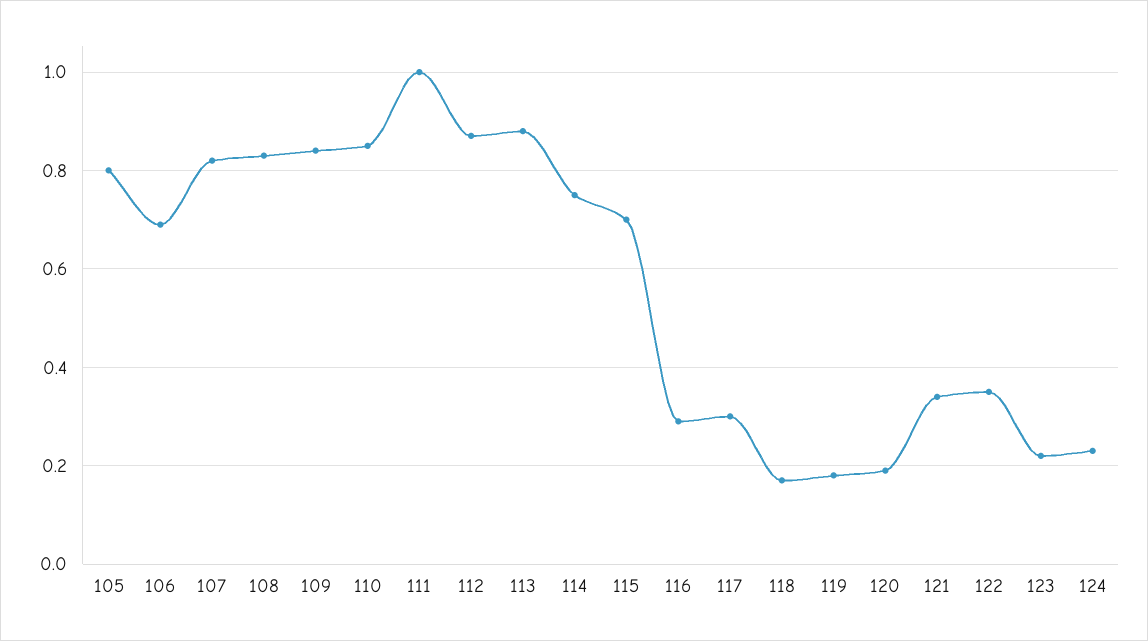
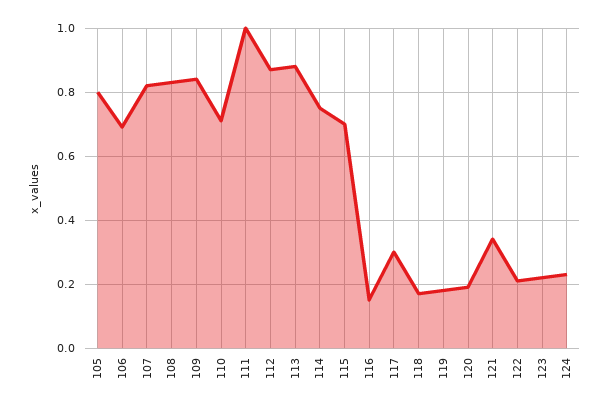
  {
    "105": 0.8,
    "106": 0.7,
    "107": 0.8,
    "108": 0.85,
    "109": 0.85,
-   "110": 0.85,
+   "110": 0.7,
    "111": 1,
    "112": 0.85,
    "113": 0.9,
    "114": 0.75,
    "115": 0.7,
-   "116": 0.3,
+   "116": 0.15,
    "117": 0.3,
    "118": 0.15,
    "119": 0.2,
    "120": 0.2,
    "121": 0.35,
-   "122": 0.35,
+   "122": 0.2,
    "123": 0.2,
    "124": 0.25
  }

